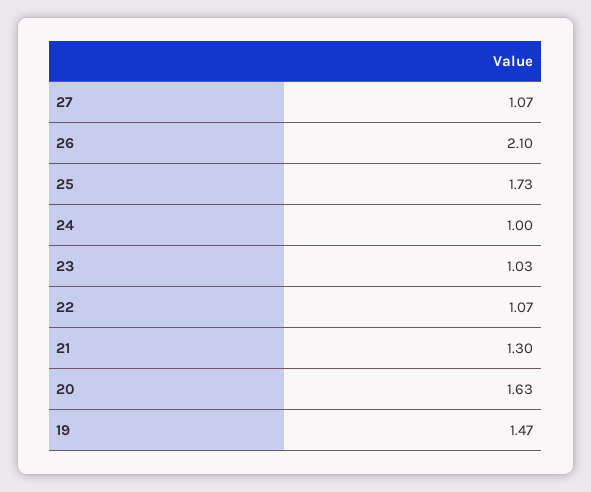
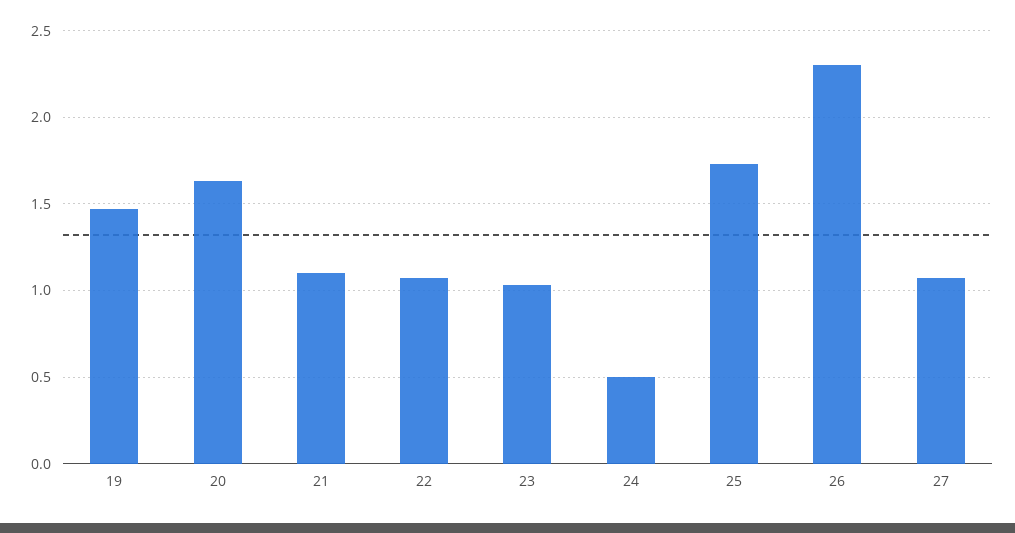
  {
    "27": 1.07,
-   "26": 2.1,
+   "26": 2.3,
    "25": 1.73,
-   "24": 1,
+   "24": 0.5,
    "23": 1.03,
    "22": 1.07,
-   "21": 1.3,
+   "21": 1.1,
    "20": 1.63,
    "19": 1.47
  }

